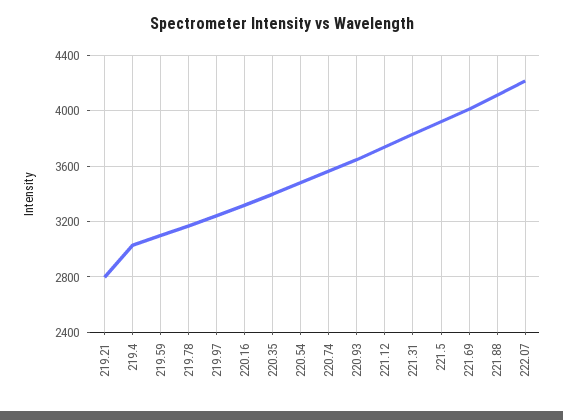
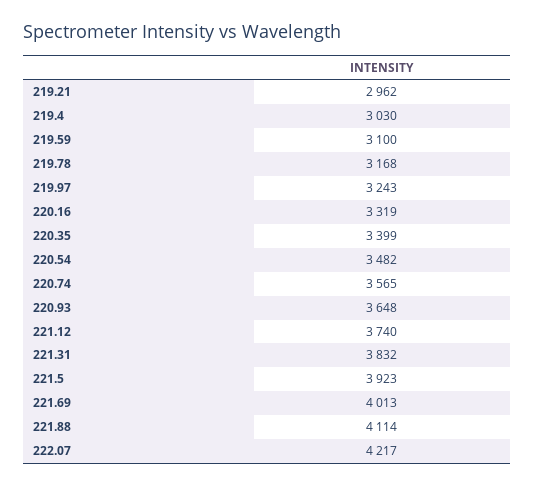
  {
-   "219.21": 2800,
+   "219.21": 2962,
    "219.4": 3030,
    "219.59": 3100,
    "219.78": 3168,
    "219.97": 3243,
    "220.16": 3319,
    "220.35": 3399,
    "220.54": 3482,
    "220.74": 3565,
    "220.93": 3648,
    "221.12": 3740,
    "221.31": 3832,
    "221.5": 3923,
    "221.69": 4013,
    "221.88": 4114,
    "222.07": 4217
  }

